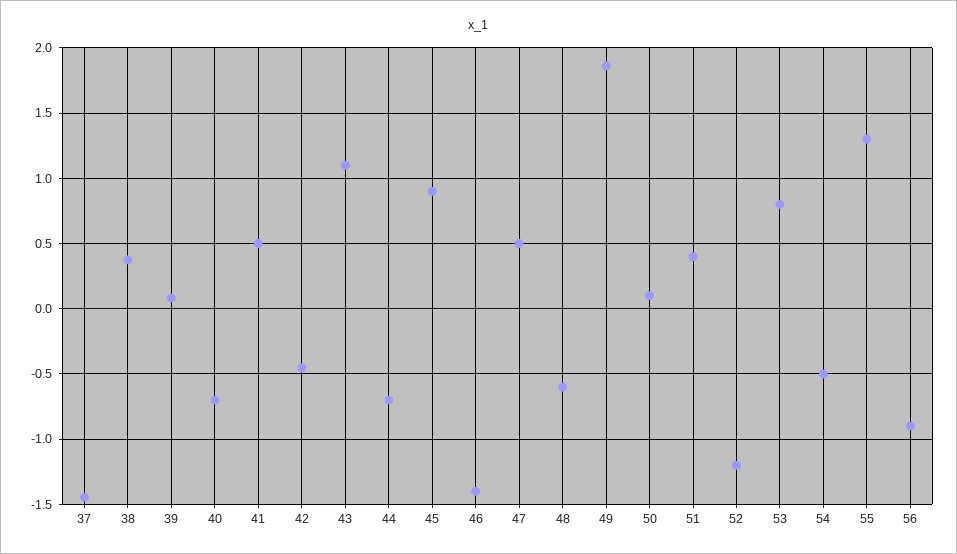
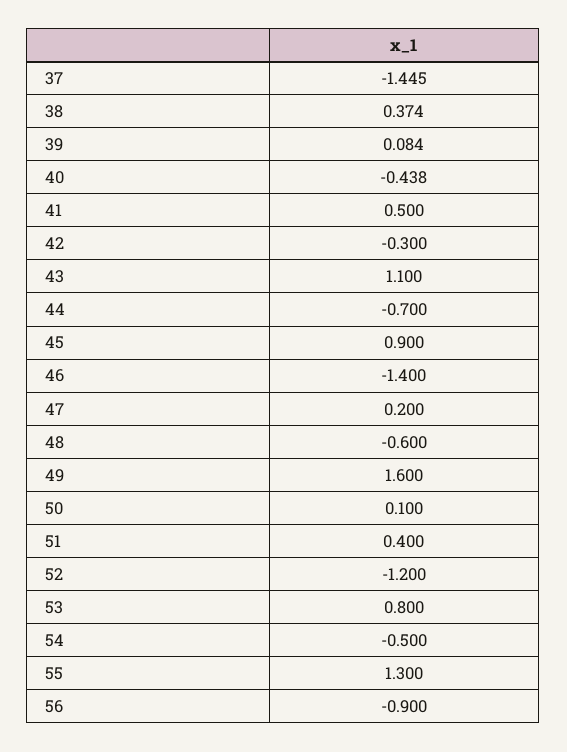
  {
    "37": -1.445,
    "38": 0.374,
    "39": 0.084,
-   "40": -0.7,
+   "40": -0.438,
    "41": 0.5,
-   "42": -0.45,
+   "42": -0.3,
    "43": 1.1,
    "44": -0.7,
    "45": 0.9,
    "46": -1.4,
-   "47": 0.5,
+   "47": 0.2,
    "48": -0.6,
-   "49": 1.85,
+   "49": 1.6,
    "50": 0.1,
    "51": 0.4,
    "52": -1.2,
    "53": 0.8,
    "54": -0.5,
    "55": 1.3,
    "56": -0.9
  }

